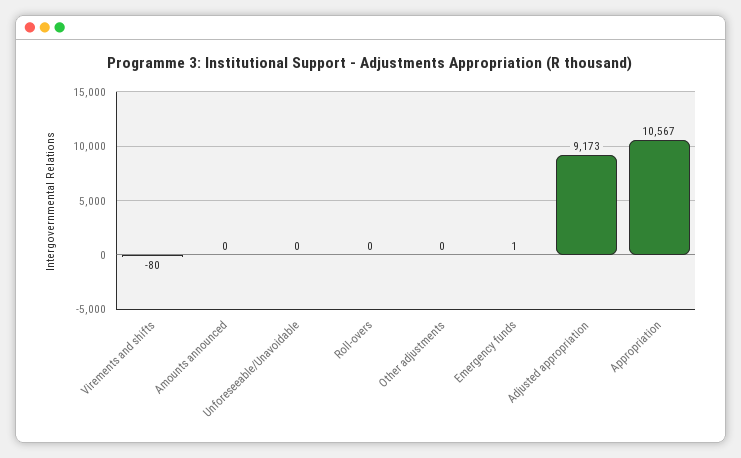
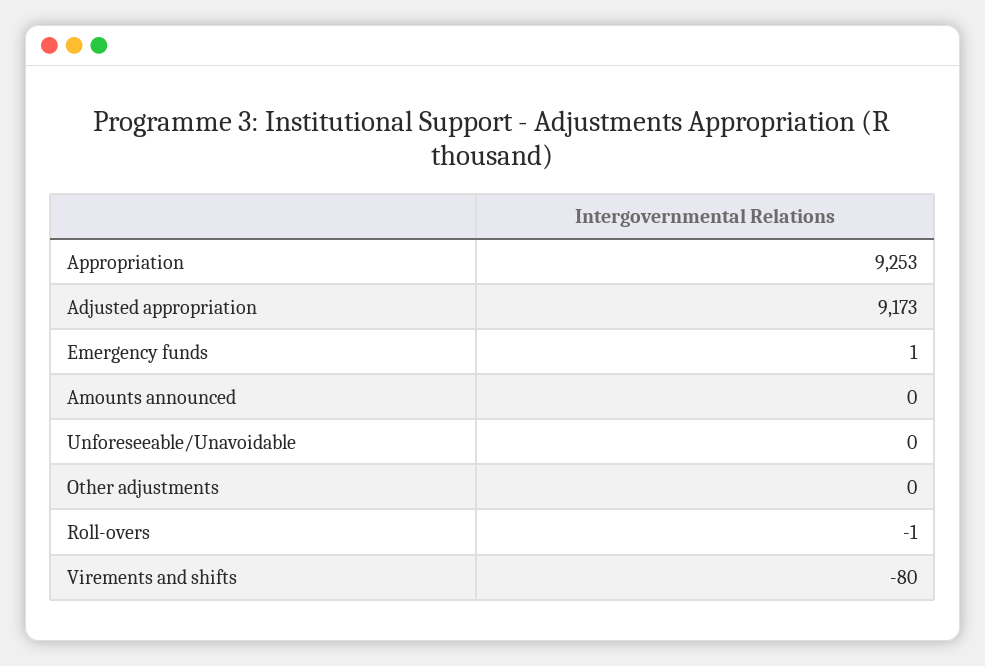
  {
    "Virements and shifts": -80,
    "Amounts announced": 0,
    "Unforeseeable/Unavoidable": 0,
-   "Roll-overs": 0,
+   "Roll-overs": -1,
    "Other adjustments": 0,
    "Emergency funds": 1,
    "Adjusted appropriation": 9173,
-   "Appropriation": 10567
+   "Appropriation": 9253
  }

